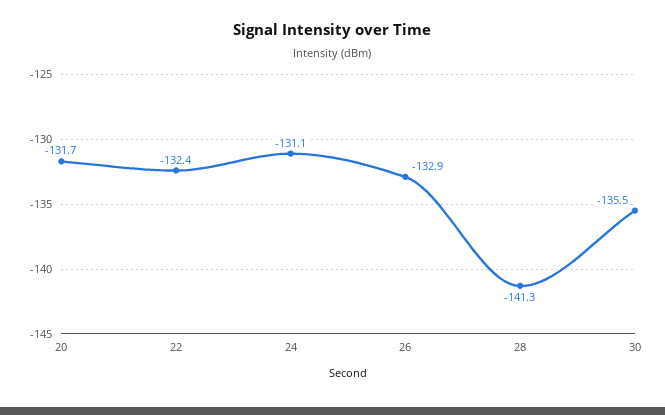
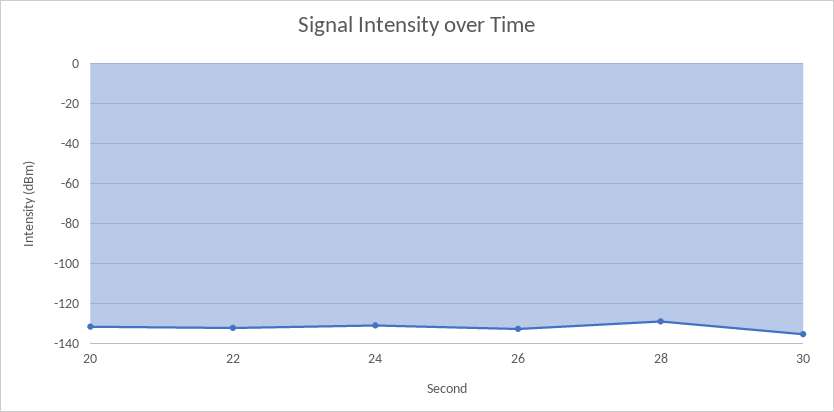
  {
    "20": -131.7,
    "22": -132.4,
    "24": -131.1,
    "26": -132.9,
-   "28": -141.3,
+   "28": -130,
    "30": -135.5
  }

